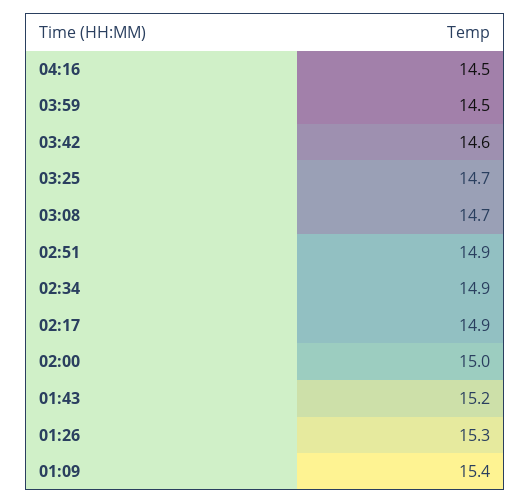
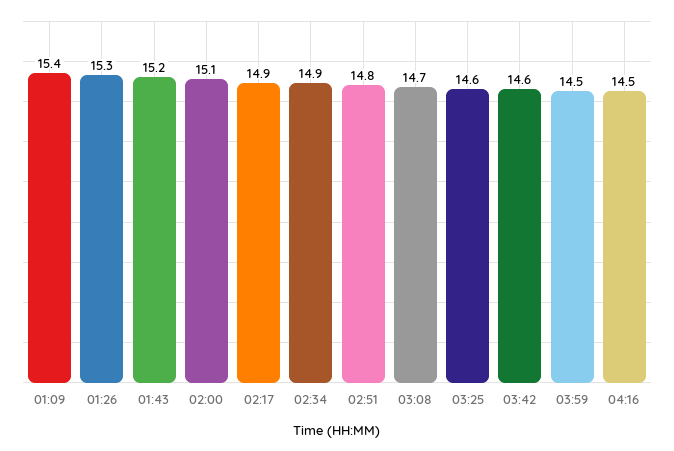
  {
    "04:16": 14.5,
    "03:59": 14.5,
    "03:42": 14.6,
-   "03:25": 14.7,
+   "03:25": 14.6,
    "03:08": 14.7,
-   "02:51": 14.9,
+   "02:51": 14.8,
    "02:34": 14.9,
    "02:17": 14.9,
-   "02:00": 15,
+   "02:00": 15.1,
    "01:43": 15.2,
    "01:26": 15.3,
    "01:09": 15.4
  }

